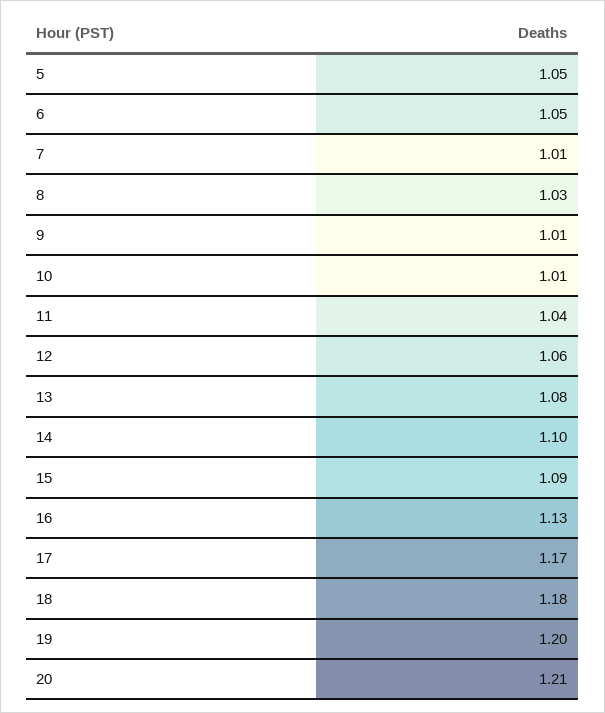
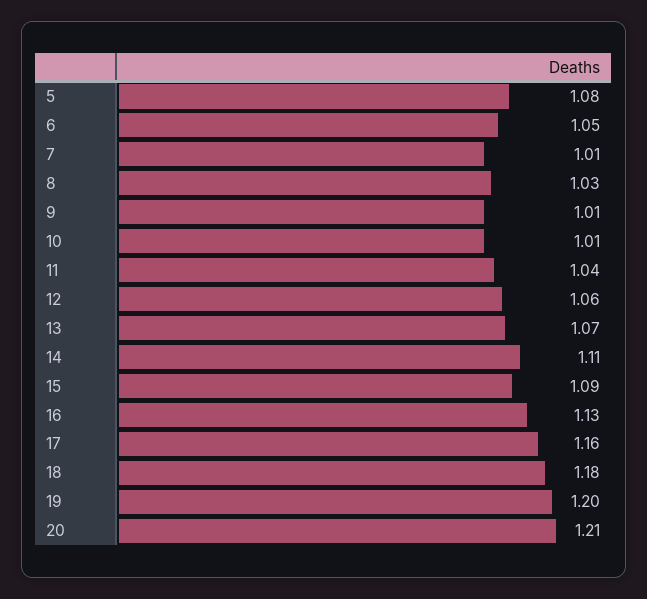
  {
-   "5": 1.05,
+   "5": 1.08,
    "6": 1.05,
    "7": 1.01,
    "8": 1.03,
    "9": 1.01,
    "10": 1.01,
    "11": 1.04,
    "12": 1.06,
-   "13": 1.08,
+   "13": 1.07,
-   "14": 1.1,
+   "14": 1.11,
    "15": 1.09,
    "16": 1.13,
-   "17": 1.17,
+   "17": 1.16,
    "18": 1.18,
    "19": 1.2,
    "20": 1.21
  }

